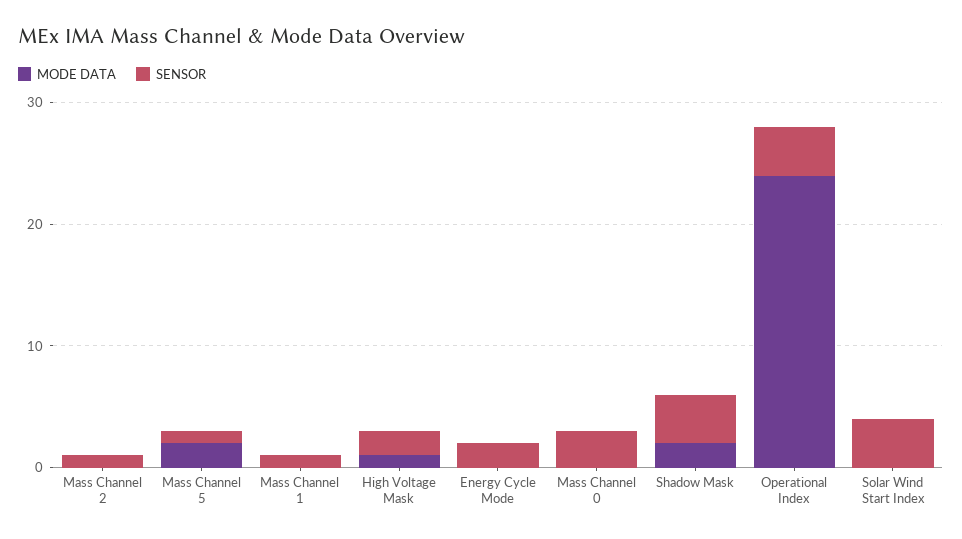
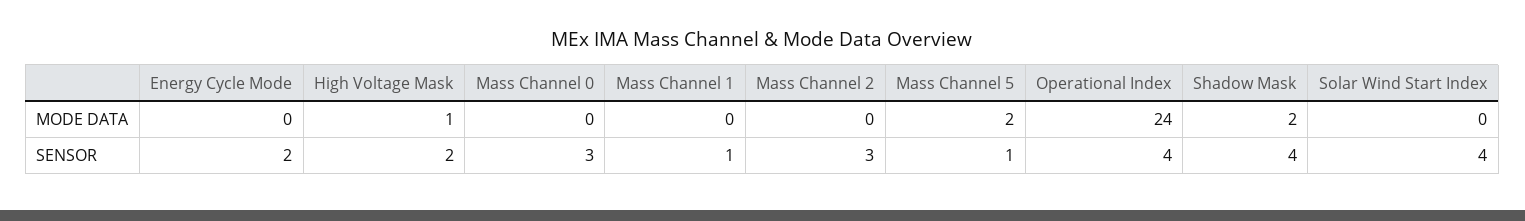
  {
    "MODE DATA": {
      "Mass Channel 2": 0,
      "Mass Channel 5": 2,
      "Mass Channel 1": 0,
      "High Voltage Mask": 1,
      "Energy Cycle Mode": 0,
      "Mass Channel 0": 0,
      "Shadow Mask": 2,
      "Operational Index": 24,
      "Solar Wind Start Index": 0
    },
    "SENSOR": {
-     "Mass Channel 2": 1,
+     "Mass Channel 2": 3,
      "Mass Channel 5": 1,
      "Mass Channel 1": 1,
      "High Voltage Mask": 2,
      "Energy Cycle Mode": 2,
      "Mass Channel 0": 3,
      "Shadow Mask": 4,
      "Operational Index": 4,
      "Solar Wind Start Index": 4
    }
  }

